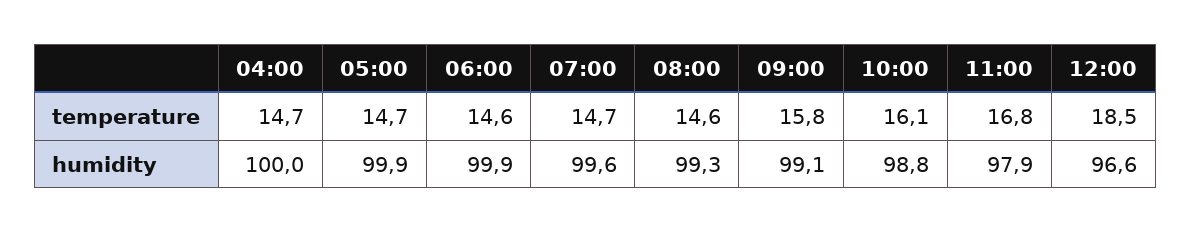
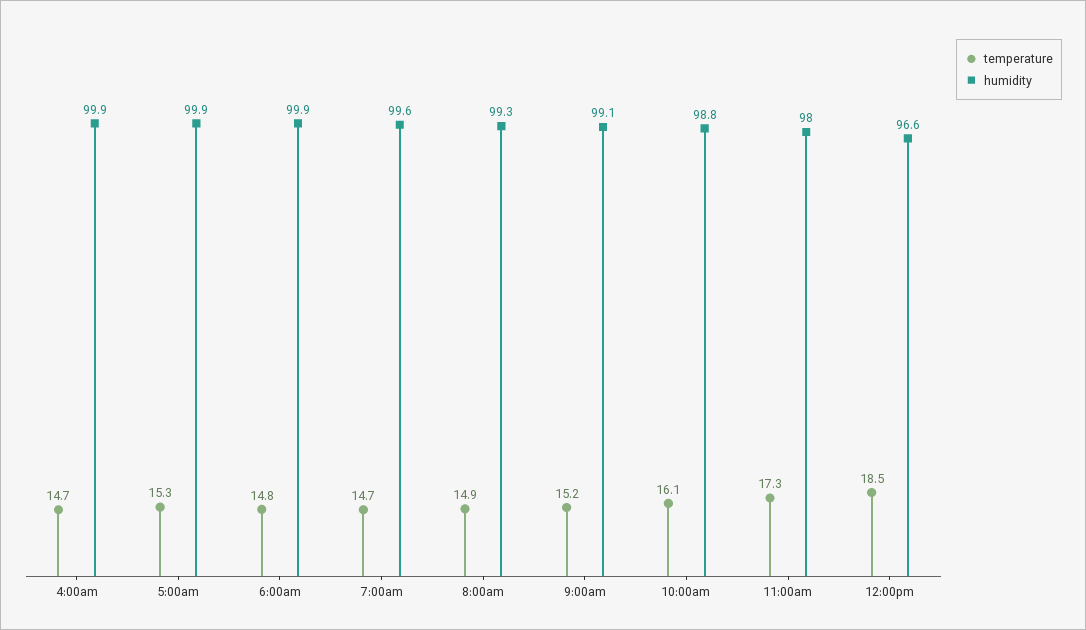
  {
    "temperature": {
      "04:00": 14.7,
-     "05:00": 14.7,
+     "05:00": 15.3,
-     "06:00": 14.6,
+     "06:00": 14.8,
      "07:00": 14.7,
-     "08:00": 14.6,
+     "08:00": 14.9,
-     "09:00": 15.8,
+     "09:00": 15.2,
      "10:00": 16.1,
-     "11:00": 16.8,
+     "11:00": 17.3,
      "12:00": 18.5
    },
    "humidity": {
-     "04:00": 100,
+     "04:00": 99.9,
      "05:00": 99.9,
      "06:00": 99.9,
      "07:00": 99.6,
      "08:00": 99.3,
      "09:00": 99.1,
      "10:00": 98.8,
-     "11:00": 97.9,
+     "11:00": 98,
      "12:00": 96.6
    }
  }

